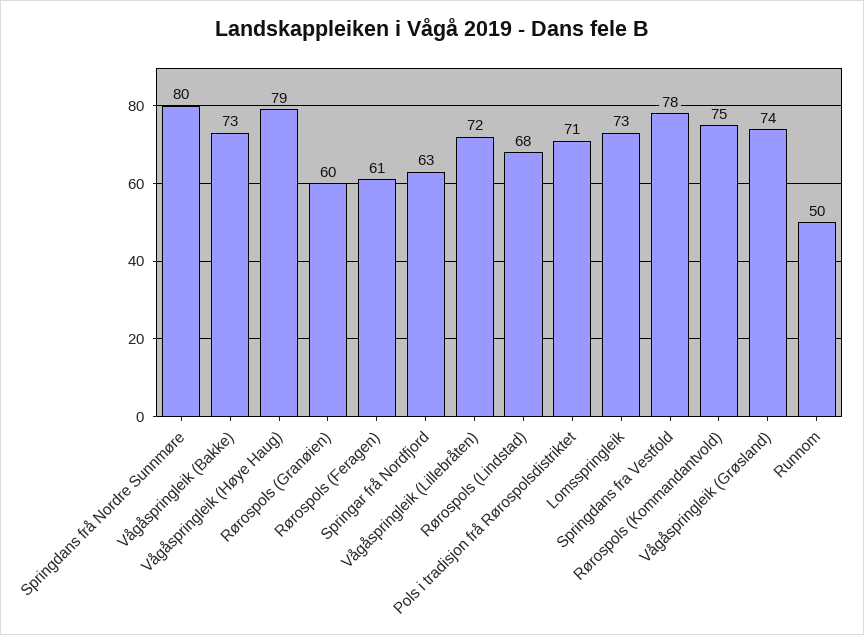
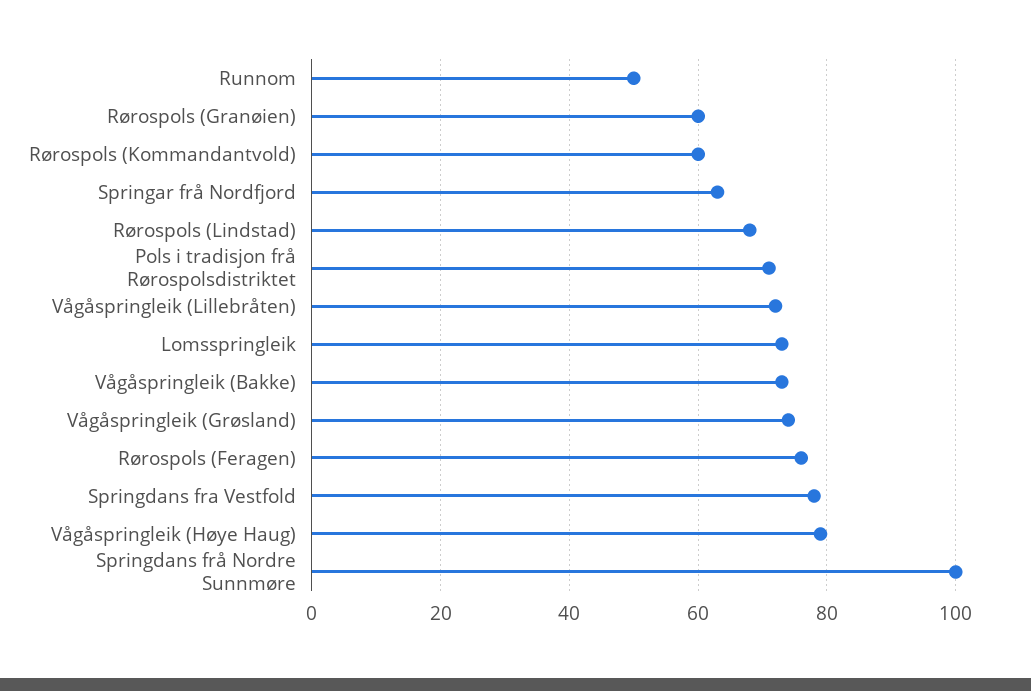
  {
-   "Springdans frå Nordre Sunnmøre": 80,
+   "Springdans frå Nordre Sunnmøre": 100,
    "Vågåspringleik (Bakke)": 73,
    "Vågåspringleik (Høye Haug)": 79,
    "Rørospols (Granøien)": 60,
-   "Rørospols (Feragen)": 61,
+   "Rørospols (Feragen)": 75,
    "Springar frå Nordfjord": 63,
    "Vågåspringleik (Lillebråten)": 72,
    "Rørospols (Lindstad)": 68,
    "Pols i tradisjon frå Rørospolsdistriktet": 71,
    "Lomsspringleik": 73,
    "Springdans fra Vestfold": 78,
-   "Rørospols (Kommandantvold)": 75,
+   "Rørospols (Kommandantvold)": 60,
    "Vågåspringleik (Grøsland)": 74,
    "Runnom": 50
  }

